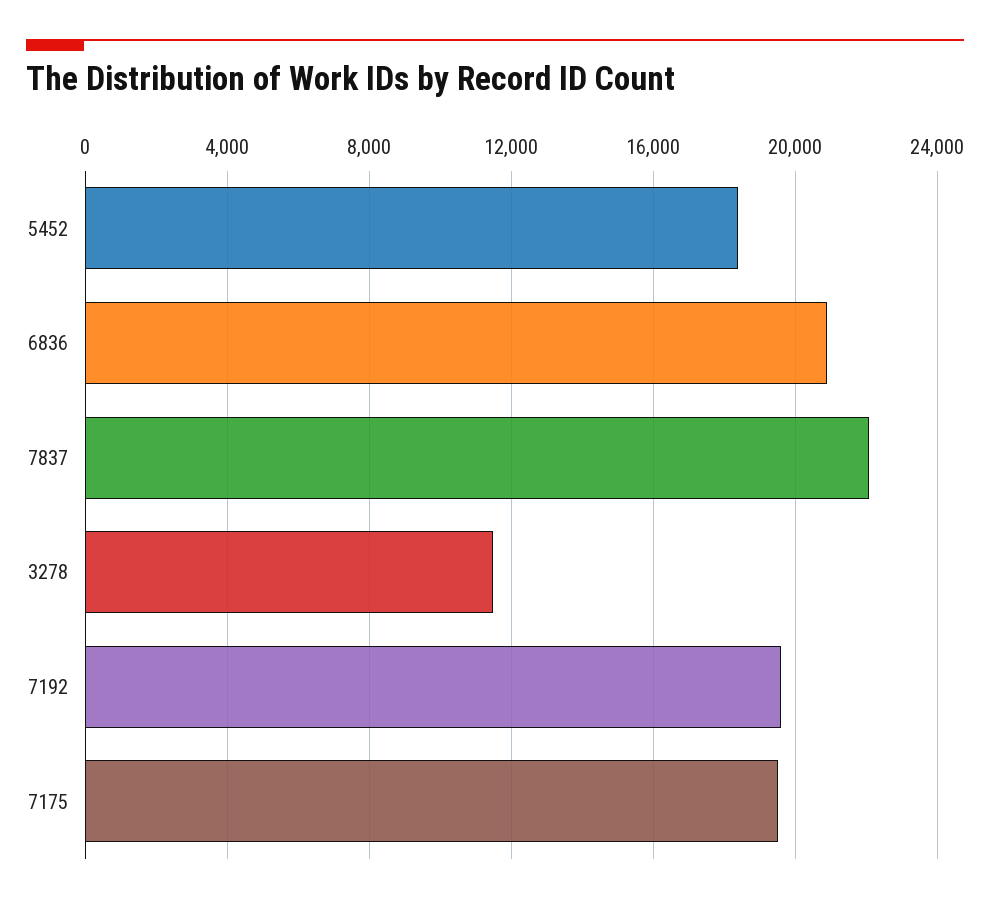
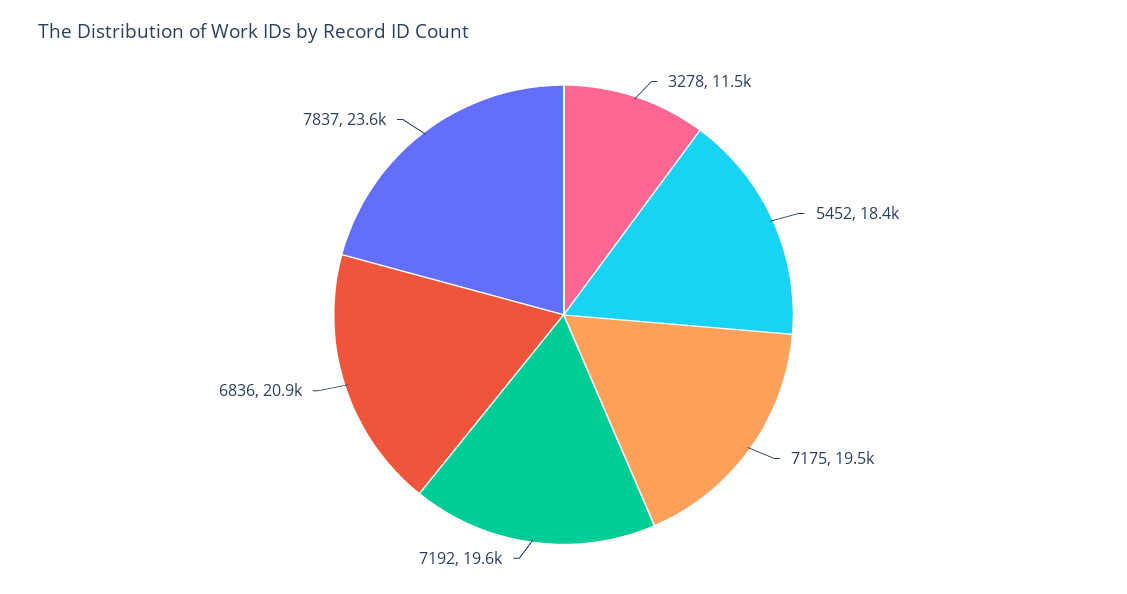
  {
    "5452": 18400,
    "6836": 20900,
-   "7837": 22000,
+   "7837": 23600,
    "3278": 11500,
    "7192": 19600,
    "7175": 19500
  }

